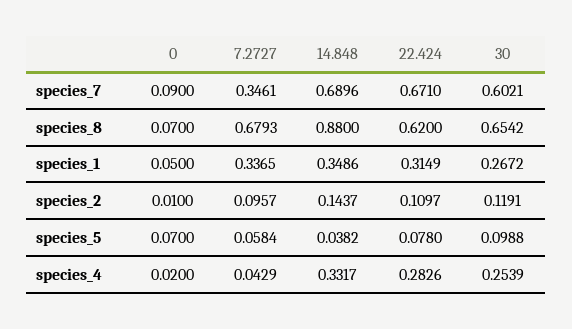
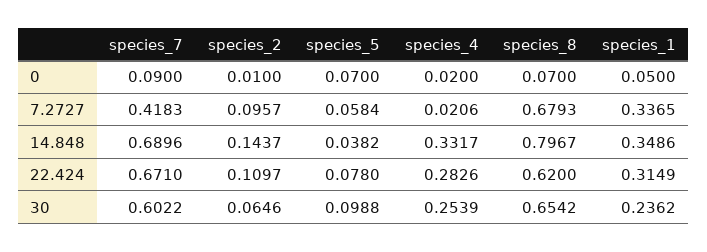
  {
    "0": {
      "species_7": 0.09,
      "species_8": 0.07,
      "species_1": 0.05,
      "species_2": 0.01,
      "species_5": 0.07,
      "species_4": 0.02
    },
    "7.2727": {
-     "species_7": 0.3461,
+     "species_7": 0.4183,
      "species_8": 0.6793,
      "species_1": 0.3365,
      "species_2": 0.0957,
      "species_5": 0.0584,
-     "species_4": 0.0429
+     "species_4": 0.0206
    },
    "14.848": {
      "species_7": 0.6896,
-     "species_8": 0.88,
+     "species_8": 0.7967,
      "species_1": 0.3486,
      "species_2": 0.1437,
      "species_5": 0.0382,
      "species_4": 0.3317
    },
    "22.424": {
      "species_7": 0.671,
      "species_8": 0.62,
      "species_1": 0.3149,
      "species_2": 0.1097,
      "species_5": 0.078,
      "species_4": 0.2826
    },
    "30": {
-     "species_7": 0.6021,
+     "species_7": 0.6022,
      "species_8": 0.6542,
-     "species_1": 0.2672,
+     "species_1": 0.2362,
-     "species_2": 0.1191,
+     "species_2": 0.0646,
      "species_5": 0.0988,
      "species_4": 0.2539
    }
  }

